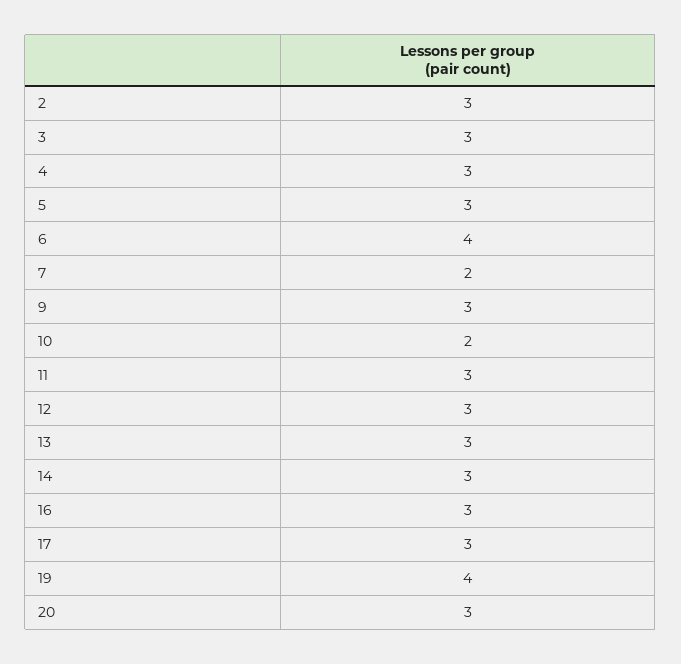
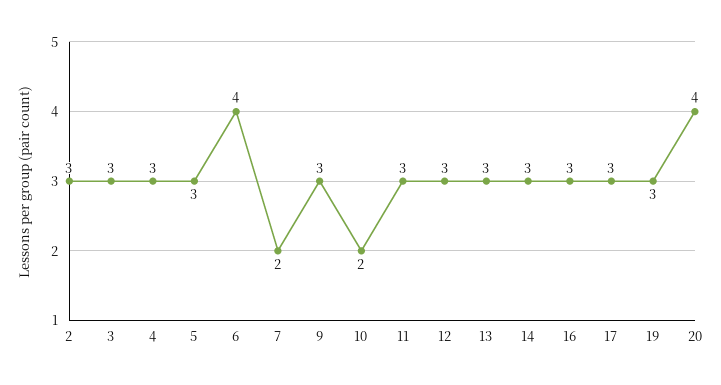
  {
    "2": 3,
    "3": 3,
    "4": 3,
    "5": 3,
    "6": 4,
    "7": 2,
    "9": 3,
    "10": 2,
    "11": 3,
    "12": 3,
    "13": 3,
    "14": 3,
    "16": 3,
    "17": 3,
-   "19": 4,
+   "19": 3,
-   "20": 3
+   "20": 4
  }

